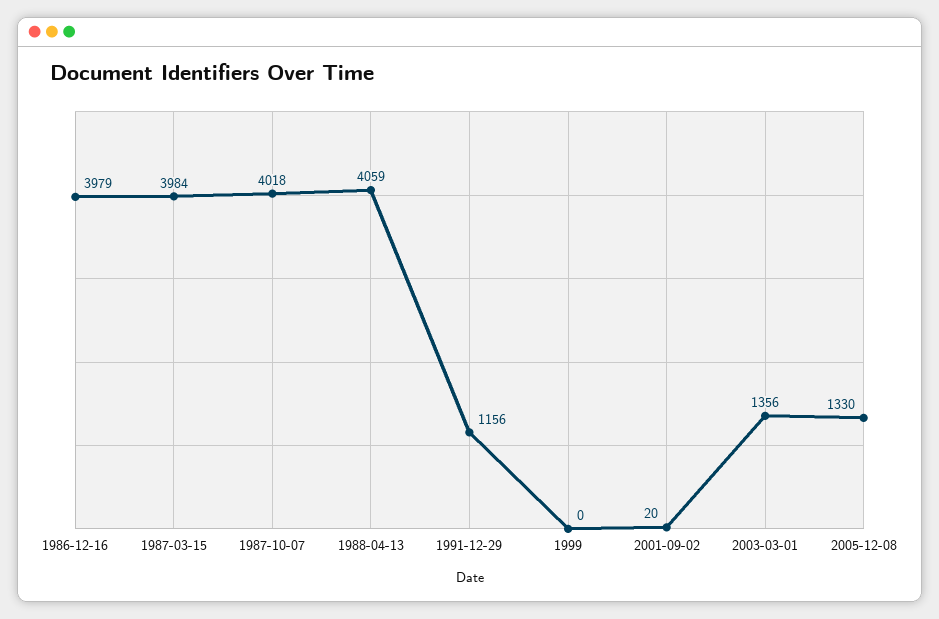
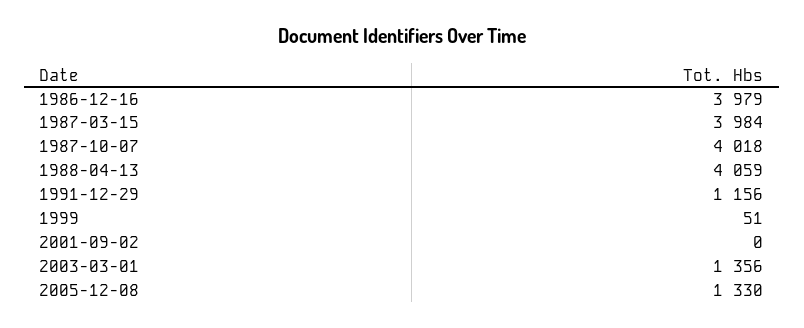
  {
    "1986-12-16": 3979,
    "1987-03-15": 3984,
    "1987-10-07": 4018,
    "1988-04-13": 4059,
    "1991-12-29": 1156,
-   "1999": 0,
+   "1999": 51,
-   "2001-09-02": 20,
+   "2001-09-02": 0,
    "2003-03-01": 1356,
    "2005-12-08": 1330
  }

